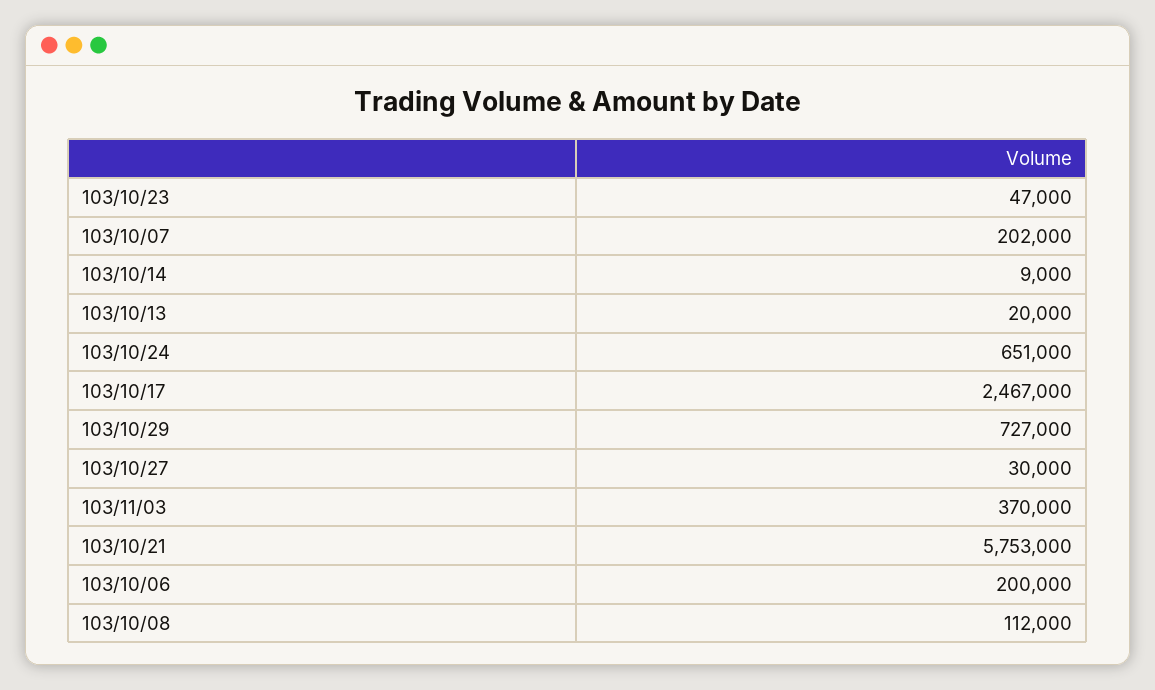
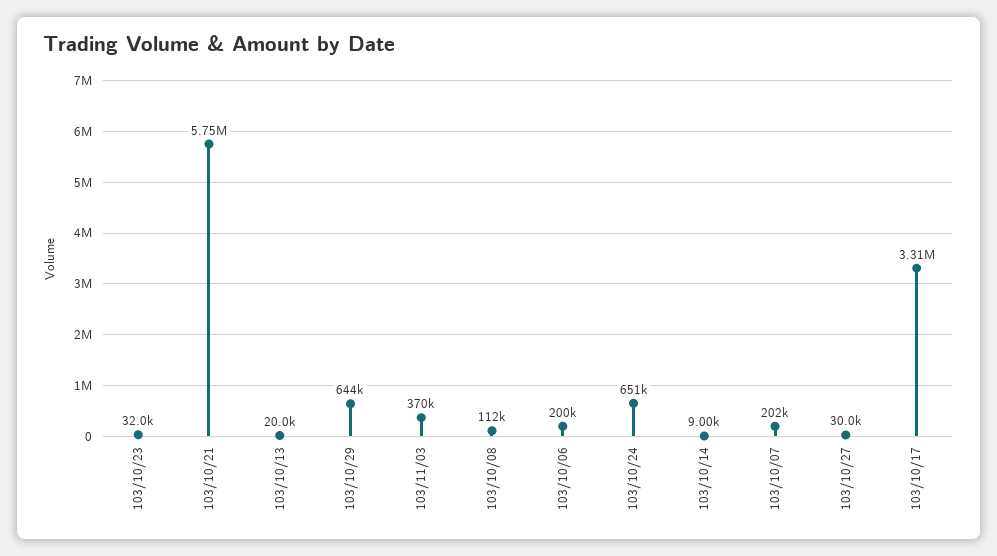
  {
-   "103/10/23": 47000,
+   "103/10/23": 32000,
    "103/10/07": 202000,
    "103/10/14": 9000,
    "103/10/13": 20000,
    "103/10/24": 651000,
-   "103/10/17": 2467000,
+   "103/10/17": 3310000,
-   "103/10/29": 727000,
+   "103/10/29": 644000,
    "103/10/27": 30000,
    "103/11/03": 370000,
    "103/10/21": 5753000,
    "103/10/06": 200000,
    "103/10/08": 112000
  }

